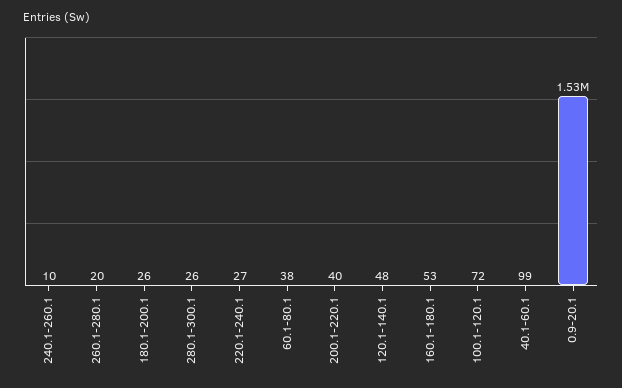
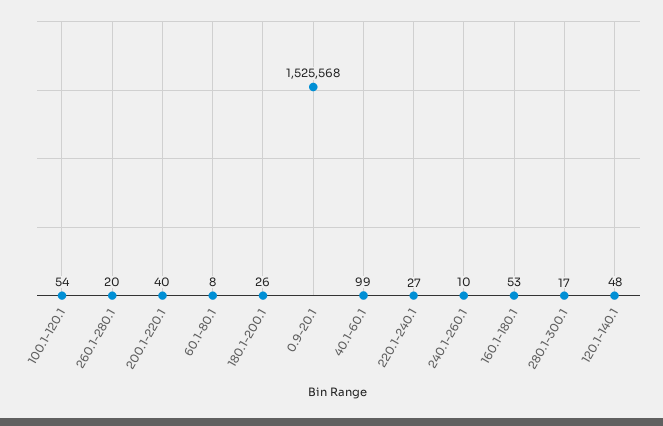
  {
    "240.1-260.1": 10,
    "260.1-280.1": 20,
    "180.1-200.1": 26,
-   "280.1-300.1": 26,
+   "280.1-300.1": 17,
    "220.1-240.1": 27,
-   "60.1-80.1": 38,
+   "60.1-80.1": 8,
    "200.1-220.1": 40,
    "120.1-140.1": 48,
    "160.1-180.1": 53,
-   "100.1-120.1": 72,
+   "100.1-120.1": 54,
    "40.1-60.1": 99,
    "0.9-20.1": 1525568
  }

